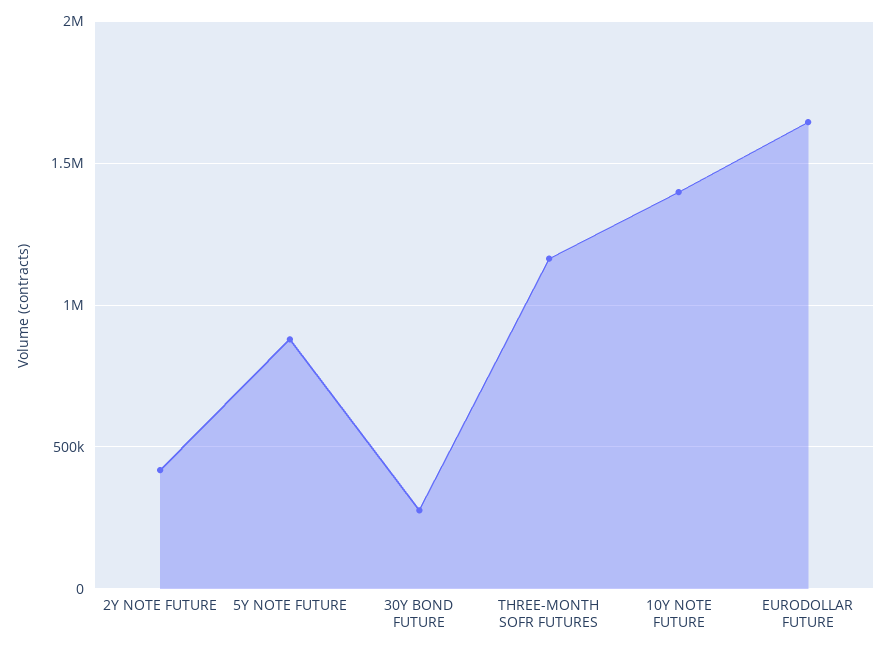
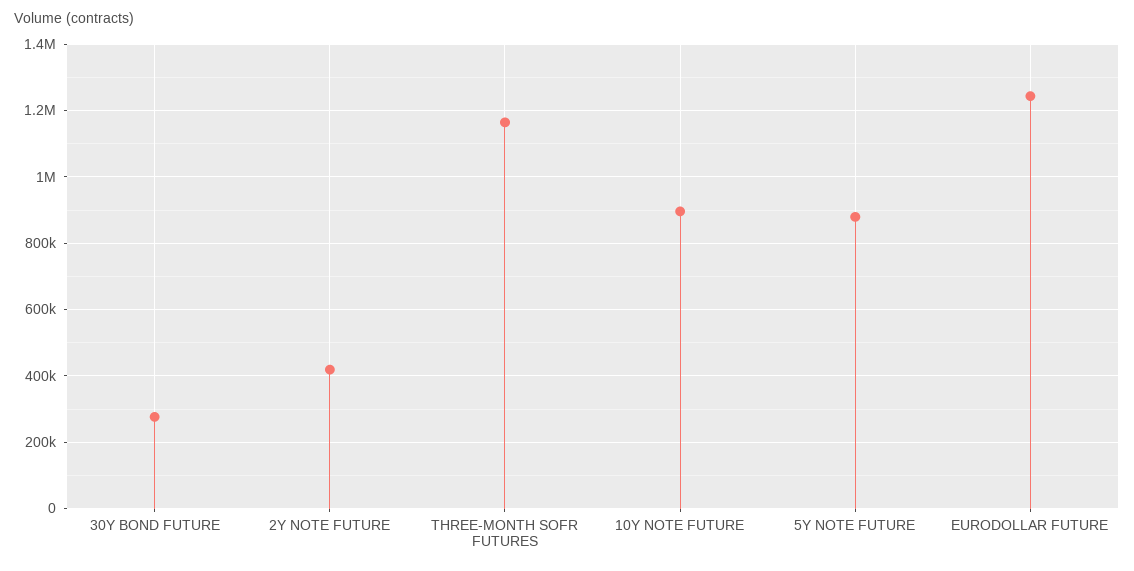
  {
    "2Y NOTE FUTURE": 420000,
    "5Y NOTE FUTURE": 880000,
    "30Y BOND FUTURE": 280000,
    "THREE-MONTH SOFR FUTURES": 1160000,
-   "10Y NOTE FUTURE": 1400000,
+   "10Y NOTE FUTURE": 900000,
-   "EURODOLLAR FUTURE": 1650000
+   "EURODOLLAR FUTURE": 1240000
  }

